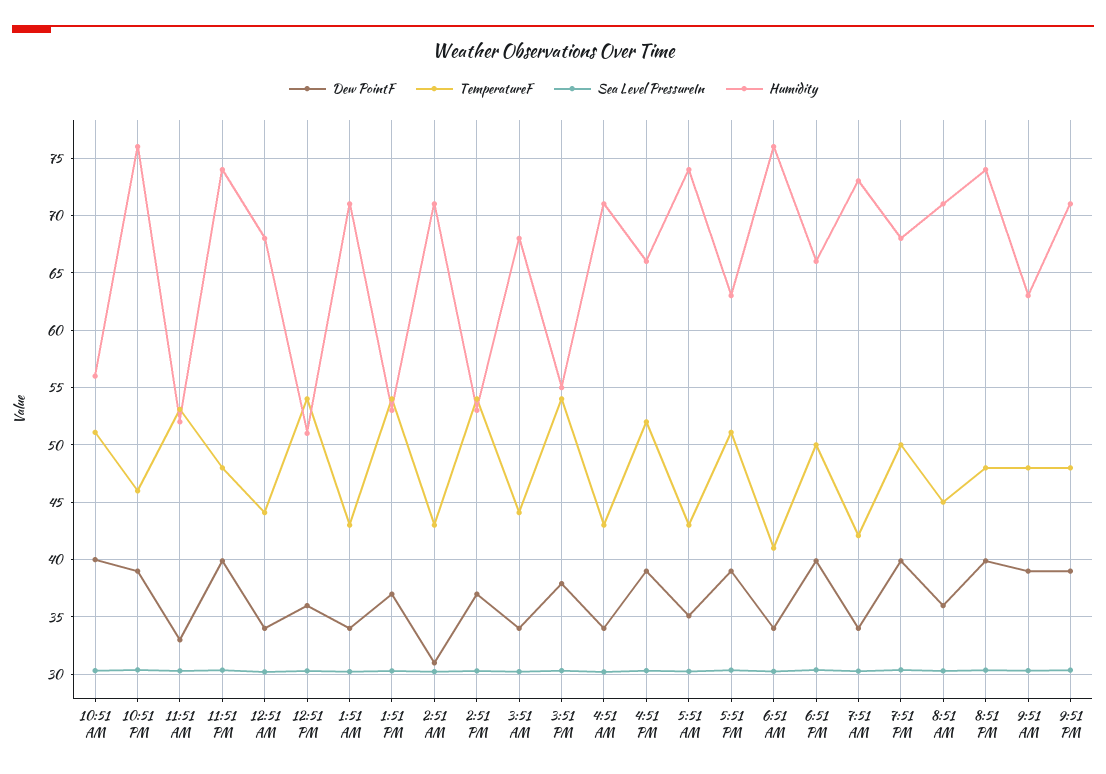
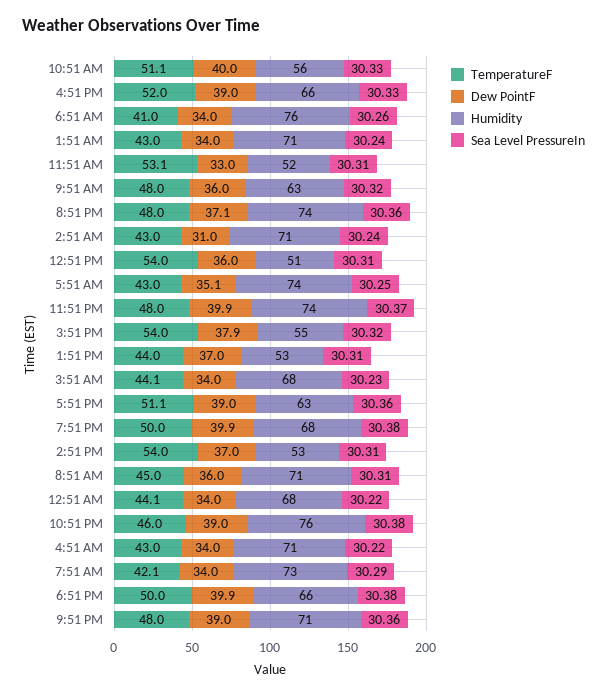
  {
    "Dew PointF": {
      "10:51 AM": 40,
      "10:51 PM": 39,
      "11:51 AM": 33,
      "11:51 PM": 39.9,
      "12:51 AM": 34,
      "12:51 PM": 36,
      "1:51 AM": 34,
      "1:51 PM": 37,
      "2:51 AM": 31,
      "2:51 PM": 37,
      "3:51 AM": 34,
      "3:51 PM": 37.9,
      "4:51 AM": 34,
      "4:51 PM": 39,
      "5:51 AM": 35.1,
      "5:51 PM": 39,
      "6:51 AM": 34,
      "6:51 PM": 39.9,
      "7:51 AM": 34,
      "7:51 PM": 39.9,
      "8:51 AM": 36,
-     "8:51 PM": 40,
+     "8:51 PM": 37.1,
-     "9:51 AM": 39,
+     "9:51 AM": 36,
      "9:51 PM": 39
    },
    "TemperatureF": {
      "10:51 AM": 51.1,
      "10:51 PM": 46,
      "11:51 AM": 53.1,
      "11:51 PM": 48,
      "12:51 AM": 44.1,
      "12:51 PM": 54,
      "1:51 AM": 43,
-     "1:51 PM": 54,
+     "1:51 PM": 44,
      "2:51 AM": 43,
      "2:51 PM": 54,
      "3:51 AM": 44.1,
      "3:51 PM": 54,
      "4:51 AM": 43,
      "4:51 PM": 52,
      "5:51 AM": 43,
      "5:51 PM": 51.1,
      "6:51 AM": 41,
      "6:51 PM": 50,
      "7:51 AM": 42.1,
      "7:51 PM": 50,
      "8:51 AM": 45,
      "8:51 PM": 48,
      "9:51 AM": 48,
      "9:51 PM": 48
    },
    "Sea Level PressureIn": {
      "10:51 AM": 30.33,
      "10:51 PM": 30.38,
      "11:51 AM": 30.31,
      "11:51 PM": 30.37,
      "12:51 AM": 30.22,
      "12:51 PM": 30.31,
      "1:51 AM": 30.24,
      "1:51 PM": 30.31,
      "2:51 AM": 30.24,
      "2:51 PM": 30.31,
      "3:51 AM": 30.23,
      "3:51 PM": 30.32,
      "4:51 AM": 30.22,
      "4:51 PM": 30.33,
      "5:51 AM": 30.25,
      "5:51 PM": 30.36,
      "6:51 AM": 30.26,
      "6:51 PM": 30.38,
      "7:51 AM": 30.29,
      "7:51 PM": 30.38,
      "8:51 AM": 30.31,
      "8:51 PM": 30.36,
      "9:51 AM": 30.32,
      "9:51 PM": 30.36
    },
    "Humidity": {
      "10:51 AM": 56,
      "10:51 PM": 76,
      "11:51 AM": 52,
      "11:51 PM": 74,
      "12:51 AM": 68,
      "12:51 PM": 51,
      "1:51 AM": 71,
      "1:51 PM": 53,
      "2:51 AM": 71,
      "2:51 PM": 53,
      "3:51 AM": 68,
      "3:51 PM": 55,
      "4:51 AM": 71,
      "4:51 PM": 66,
      "5:51 AM": 74,
      "5:51 PM": 63,
      "6:51 AM": 76,
      "6:51 PM": 66,
      "7:51 AM": 73,
      "7:51 PM": 68,
      "8:51 AM": 71,
      "8:51 PM": 74,
      "9:51 AM": 63,
      "9:51 PM": 71
    }
  }

